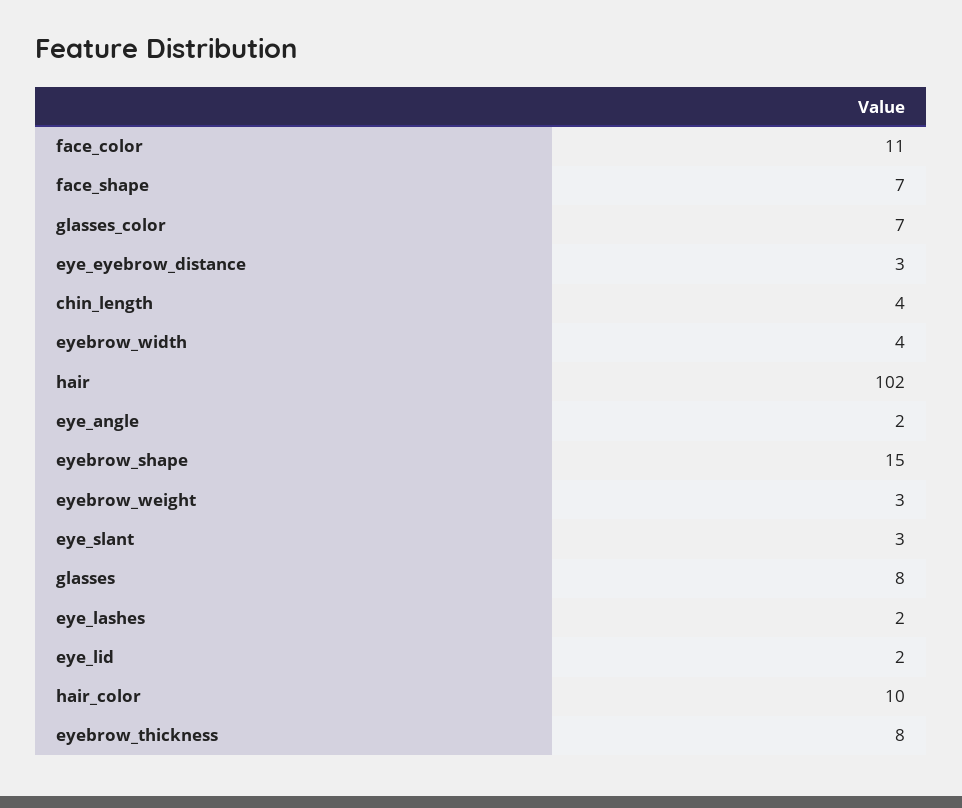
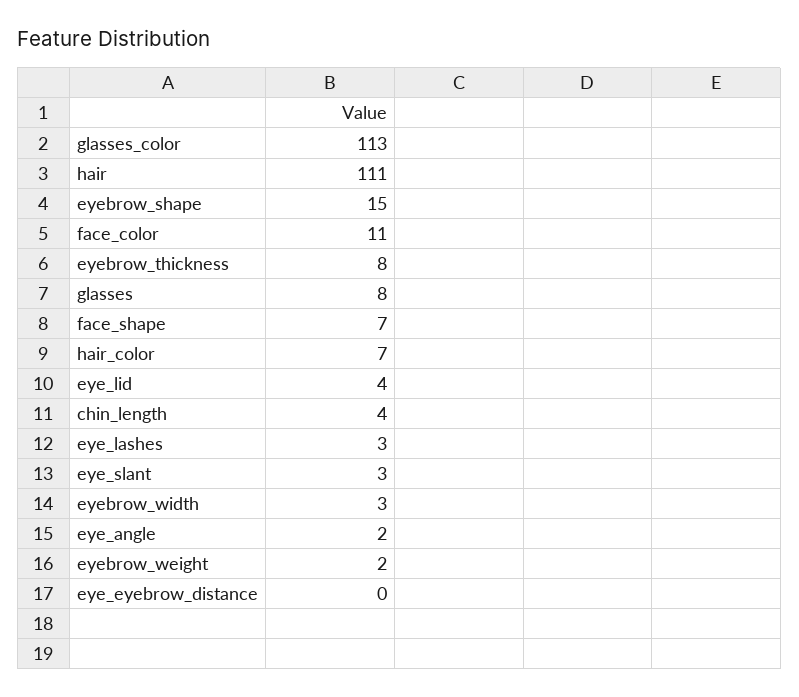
  {
    "face_color": 11,
    "face_shape": 7,
-   "glasses_color": 7,
+   "glasses_color": 113,
-   "eye_eyebrow_distance": 3,
+   "eye_eyebrow_distance": 0,
    "chin_length": 4,
-   "eyebrow_width": 4,
+   "eyebrow_width": 3,
-   "hair": 102,
+   "hair": 111,
    "eye_angle": 2,
    "eyebrow_shape": 15,
-   "eyebrow_weight": 3,
+   "eyebrow_weight": 2,
    "eye_slant": 3,
    "glasses": 8,
-   "eye_lashes": 2,
+   "eye_lashes": 3,
-   "eye_lid": 2,
+   "eye_lid": 4,
-   "hair_color": 10,
+   "hair_color": 7,
    "eyebrow_thickness": 8
  }

